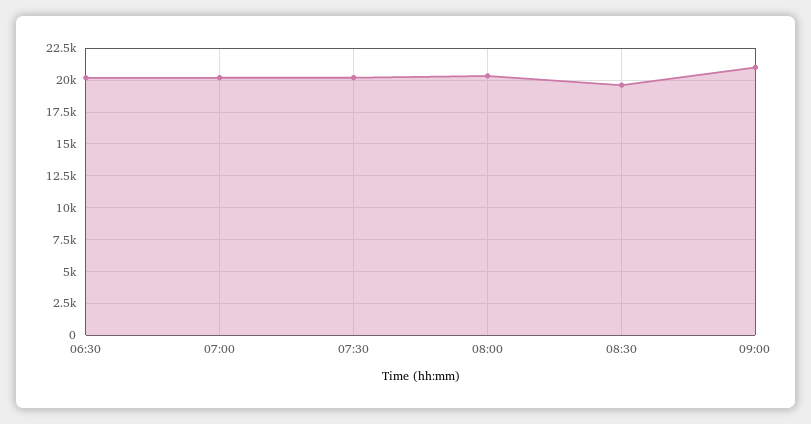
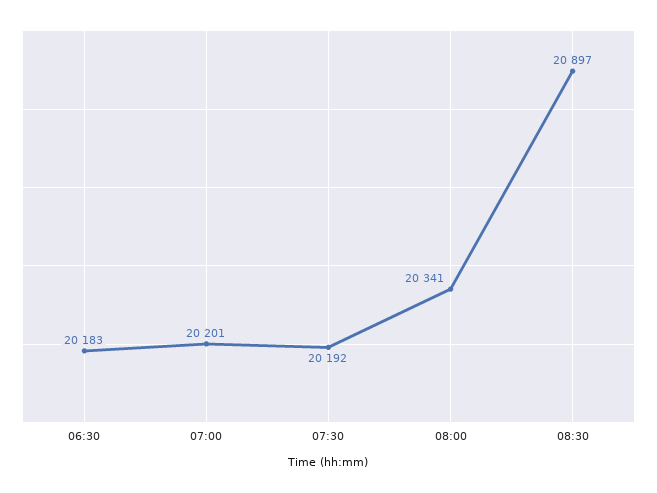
  {
    "06:30": 20183,
    "07:00": 20201,
    "07:30": 20192,
    "08:00": 20341,
-   "08:30": 19500,
+   "08:30": 20897
-   "09:00": 21000
  }

